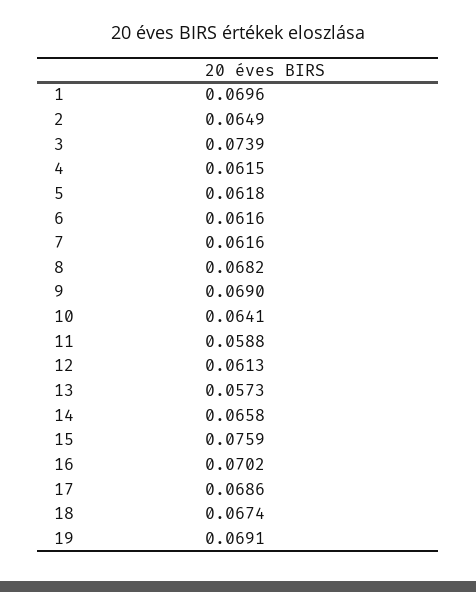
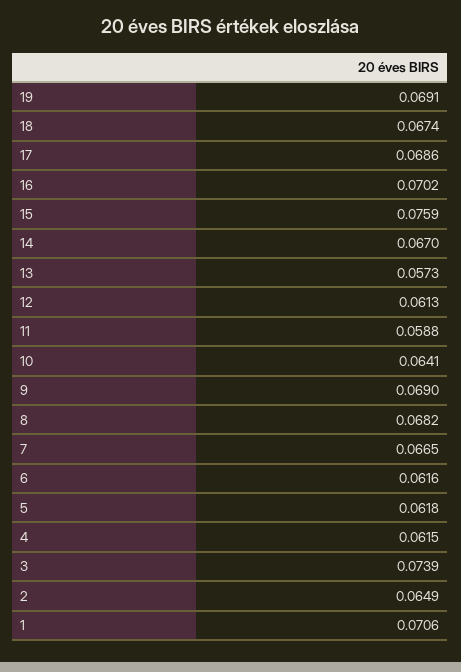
  {
-   "1": 0.0696,
+   "1": 0.0706,
    "2": 0.0649,
    "3": 0.0739,
    "4": 0.0615,
    "5": 0.0618,
    "6": 0.0616,
-   "7": 0.0616,
+   "7": 0.0665,
    "8": 0.0682,
    "9": 0.069,
    "10": 0.0641,
    "11": 0.0588,
    "12": 0.0613,
    "13": 0.0573,
-   "14": 0.0658,
+   "14": 0.067,
    "15": 0.0759,
    "16": 0.0702,
    "17": 0.0686,
    "18": 0.0674,
    "19": 0.0691
  }

